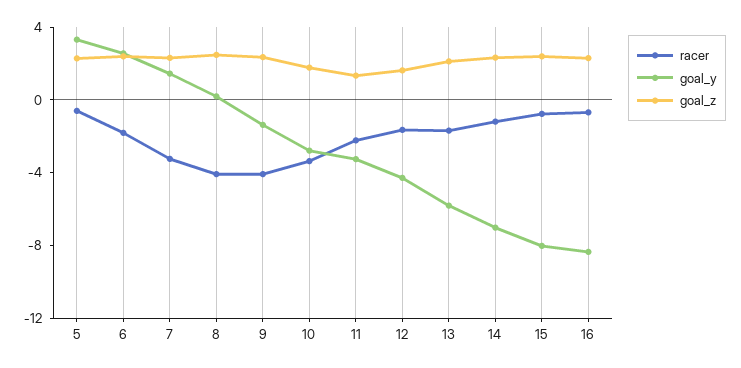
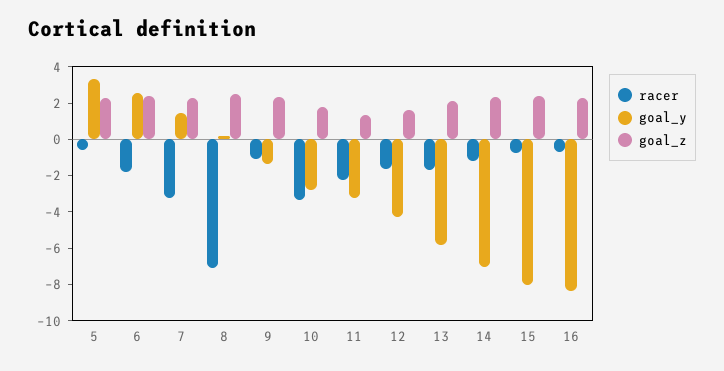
  {
    "racer": {
      "5": -0.5,
      "6": -2,
      "7": -3,
-     "8": -4,
+     "8": -7,
-     "9": -4,
+     "9": -1,
      "10": -3.5,
      "11": -2,
      "12": -1.5,
      "13": -1.5,
      "14": -1,
      "15": -1,
      "16": -0.5
    },
    "goal_y": {
      "5": 3.5,
      "6": 2.5,
      "7": 1.5,
      "8": 0,
      "9": -1.5,
      "10": -3,
      "11": -3.5,
      "12": -4.5,
      "13": -6,
      "14": -7,
      "15": -8,
      "16": -8.5
    },
    "goal_z": {
      "5": 2.5,
      "6": 2.5,
      "7": 2.5,
      "8": 2.5,
      "9": 2.5,
      "10": 2,
      "11": 1.5,
      "12": 1.5,
      "13": 2,
      "14": 2.5,
      "15": 2.5,
      "16": 2.5
    }
  }

